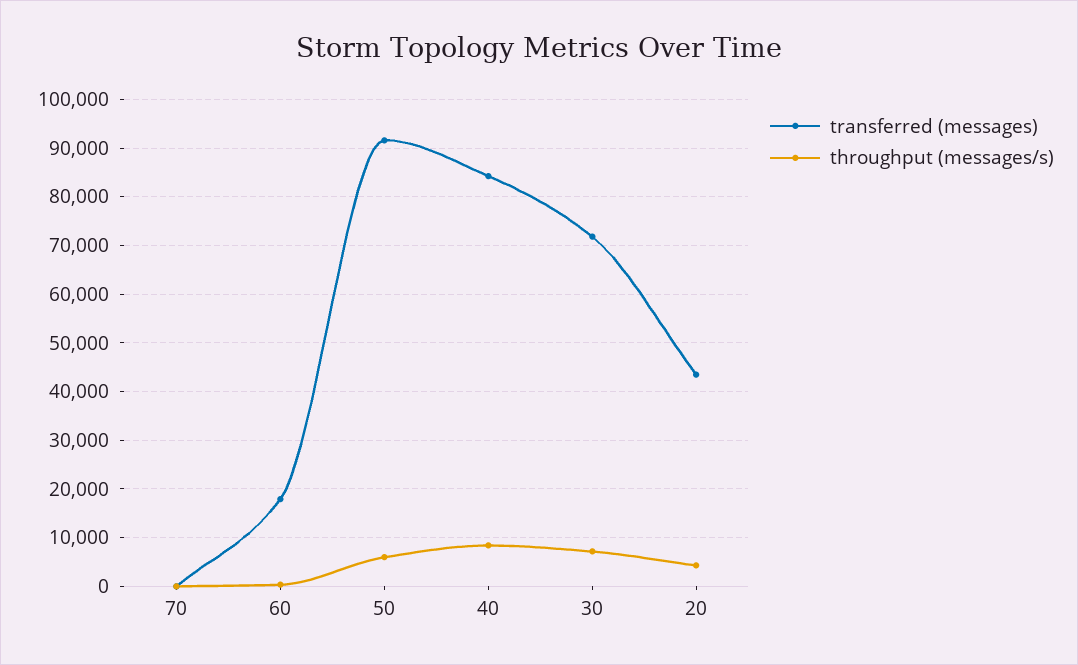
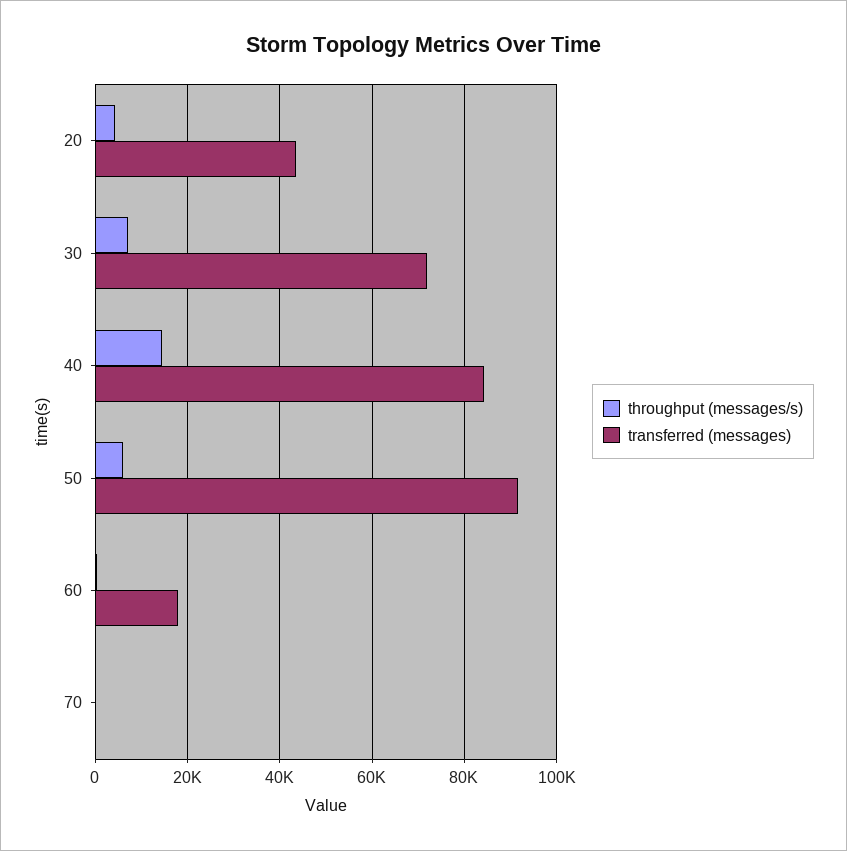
  {
    "transferred (messages)": {
      "70": 0,
      "60": 18000,
      "50": 92000,
      "40": 84000,
      "30": 72000,
      "20": 44000
    },
    "throughput (messages/s)": {
      "70": 0,
      "60": 0,
      "50": 6000,
-     "40": 8000,
+     "40": 14000,
      "30": 8000,
      "20": 4000
    }
  }

